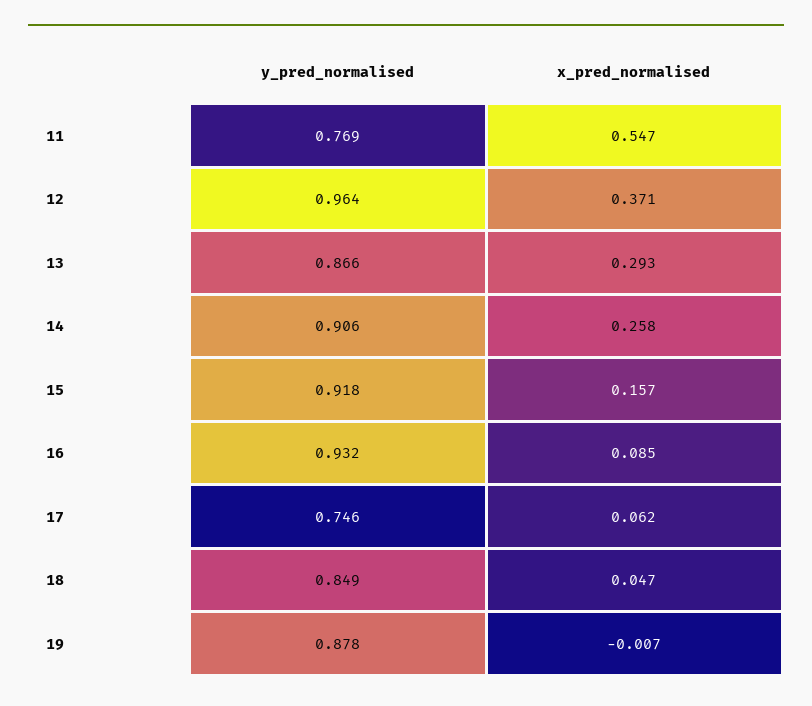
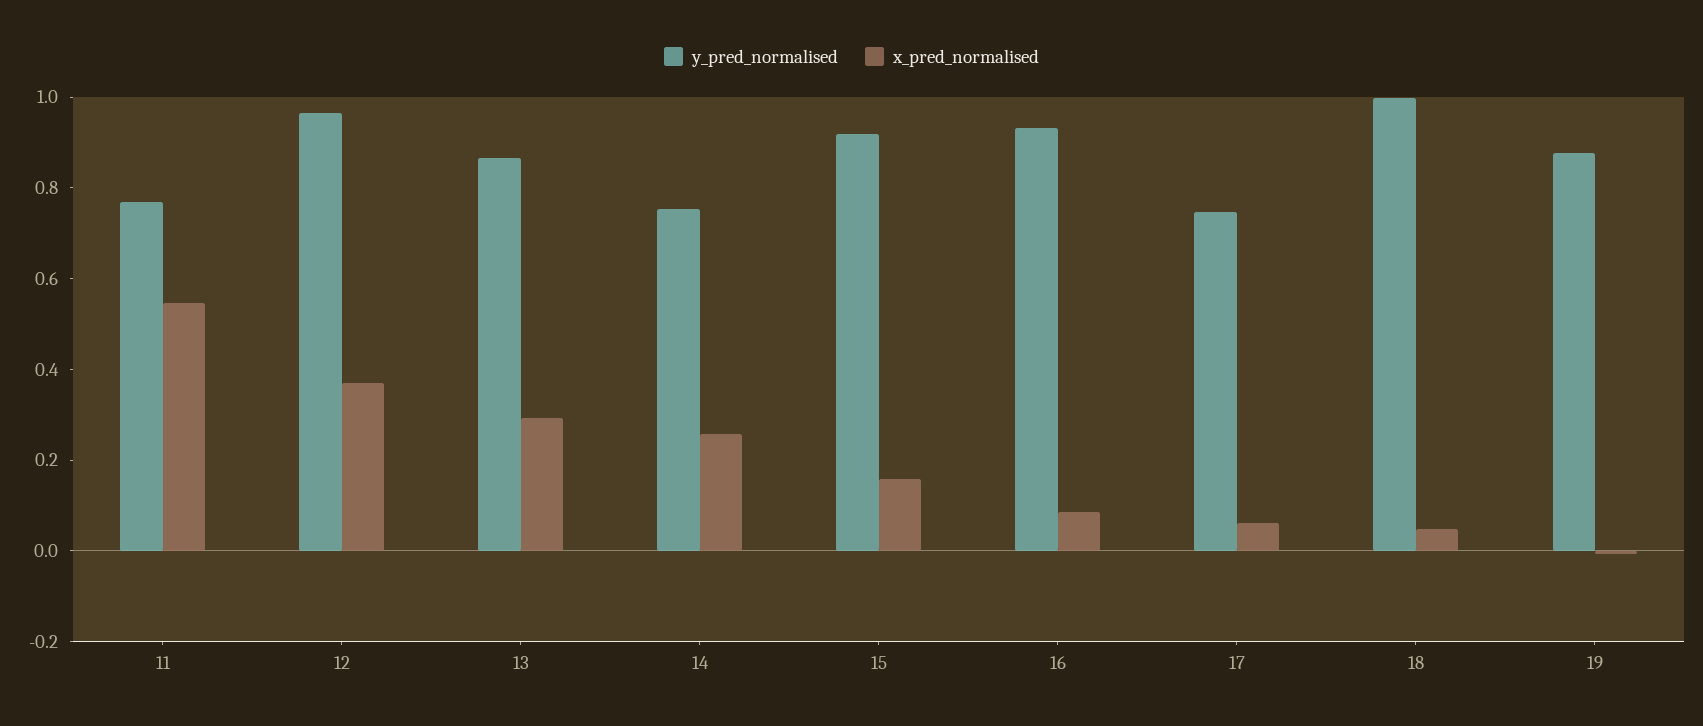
  {
    "y_pred_normalised": {
      "11": 0.769,
      "12": 0.964,
      "13": 0.866,
-     "14": 0.906,
+     "14": 0.75,
      "15": 0.918,
      "16": 0.932,
      "17": 0.746,
-     "18": 0.849,
+     "18": 1,
      "19": 0.878
    },
    "x_pred_normalised": {
      "11": 0.547,
      "12": 0.371,
      "13": 0.293,
      "14": 0.258,
      "15": 0.157,
      "16": 0.085,
      "17": 0.062,
      "18": 0.047,
      "19": -0.007
    }
  }

